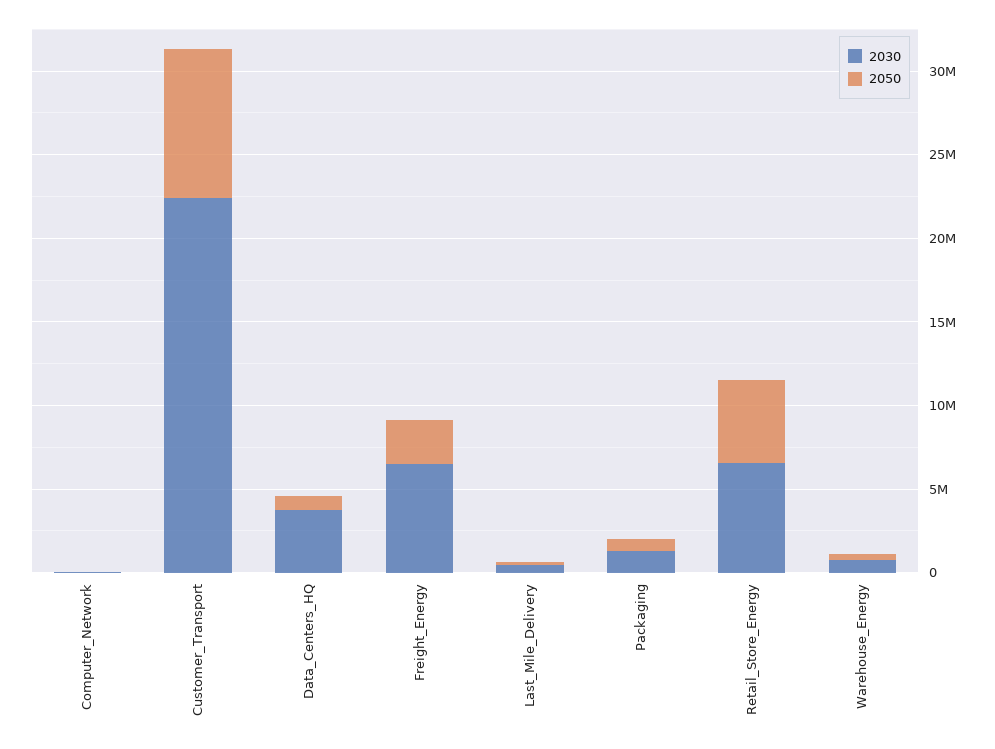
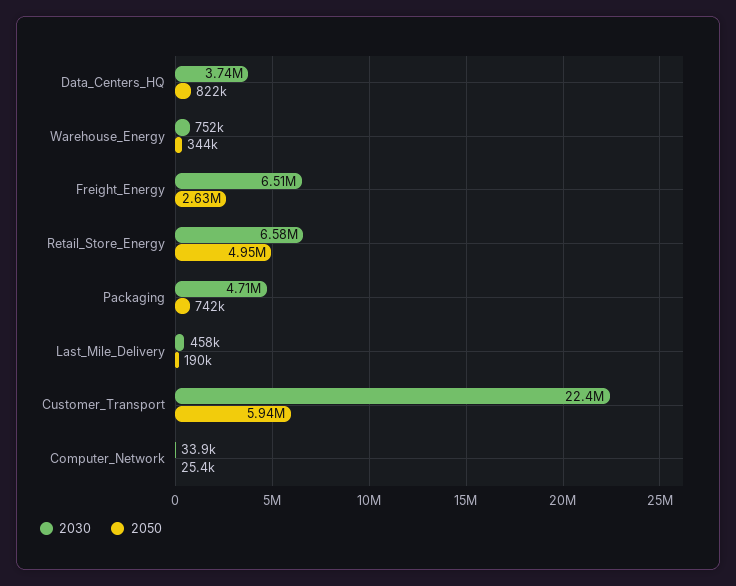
  {
    "2030": {
      "Computer_Network": 33900,
      "Customer_Transport": 22400000,
      "Data_Centers_HQ": 3740000,
      "Freight_Energy": 6510000,
      "Last_Mile_Delivery": 458000,
-     "Packaging": 1000000,
+     "Packaging": 4710000,
      "Retail_Store_Energy": 6580000,
      "Warehouse_Energy": 752000
    },
    "2050": {
      "Computer_Network": 25400,
-     "Customer_Transport": 9000000,
+     "Customer_Transport": 5940000,
      "Data_Centers_HQ": 822000,
      "Freight_Energy": 2630000,
      "Last_Mile_Delivery": 190000,
      "Packaging": 742000,
      "Retail_Store_Energy": 4950000,
      "Warehouse_Energy": 344000
    }
  }

